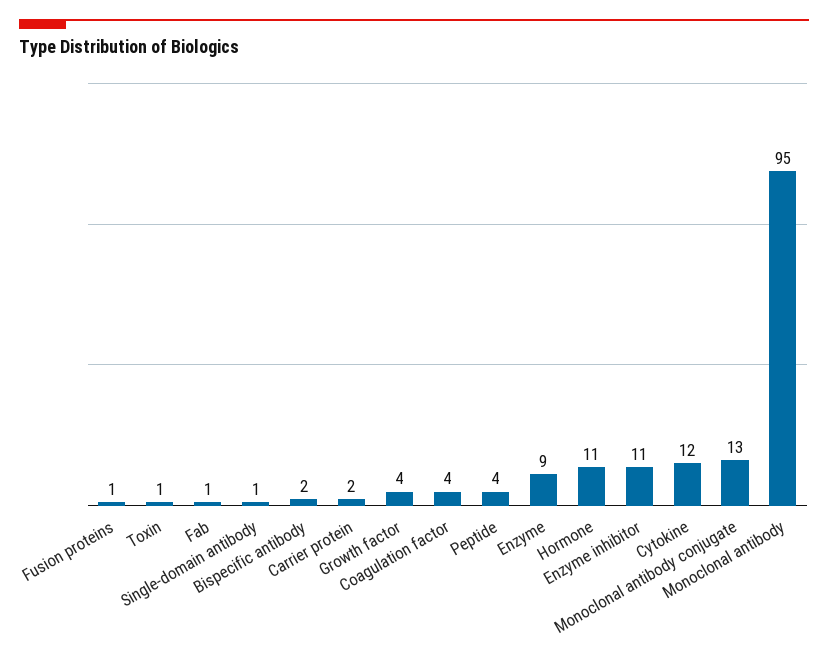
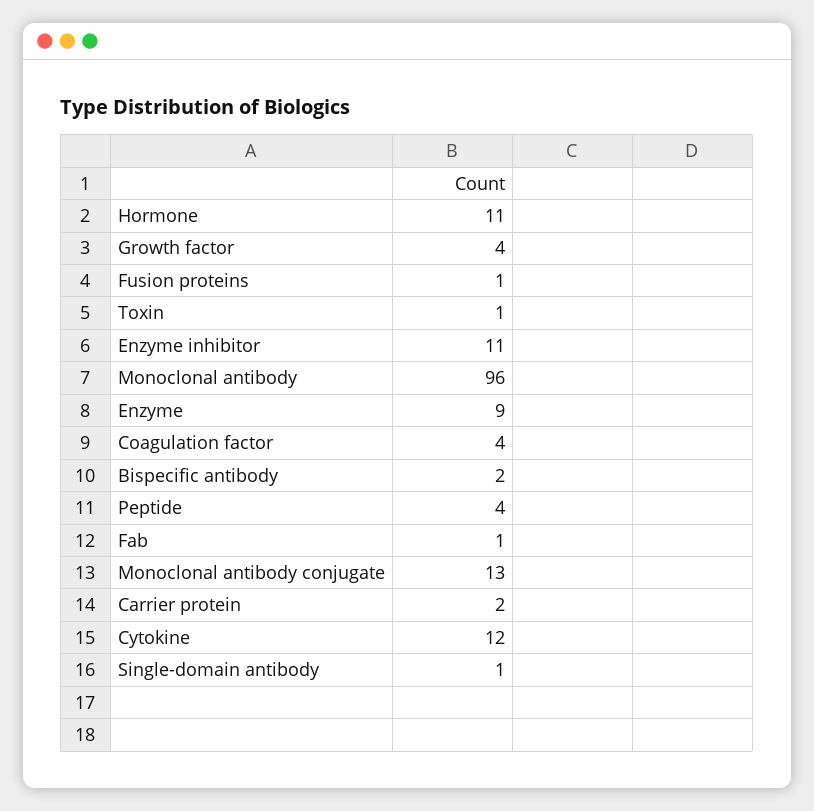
  {
    "Fusion proteins": 1,
    "Toxin": 1,
    "Fab": 1,
    "Single-domain antibody": 1,
    "Bispecific antibody": 2,
    "Carrier protein": 2,
    "Growth factor": 4,
    "Coagulation factor": 4,
    "Peptide": 4,
    "Enzyme": 9,
    "Hormone": 11,
    "Enzyme inhibitor": 11,
    "Cytokine": 12,
    "Monoclonal antibody conjugate": 13,
-   "Monoclonal antibody": 95
+   "Monoclonal antibody": 96
  }

